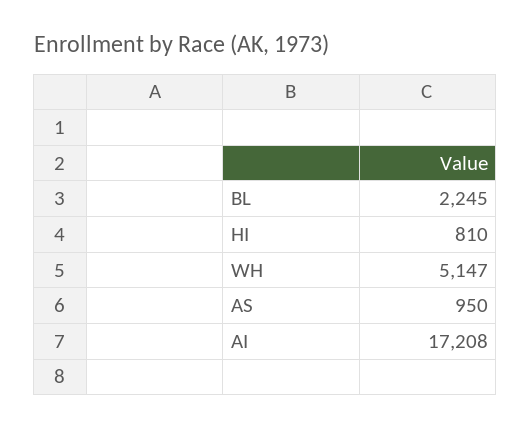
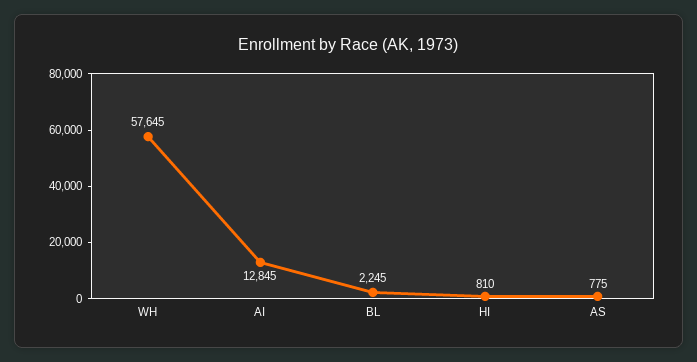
  {
    "BL": 2245,
    "HI": 810,
-   "WH": 5147,
+   "WH": 57645,
-   "AS": 950,
+   "AS": 775,
-   "AI": 17208
+   "AI": 12845
  }

